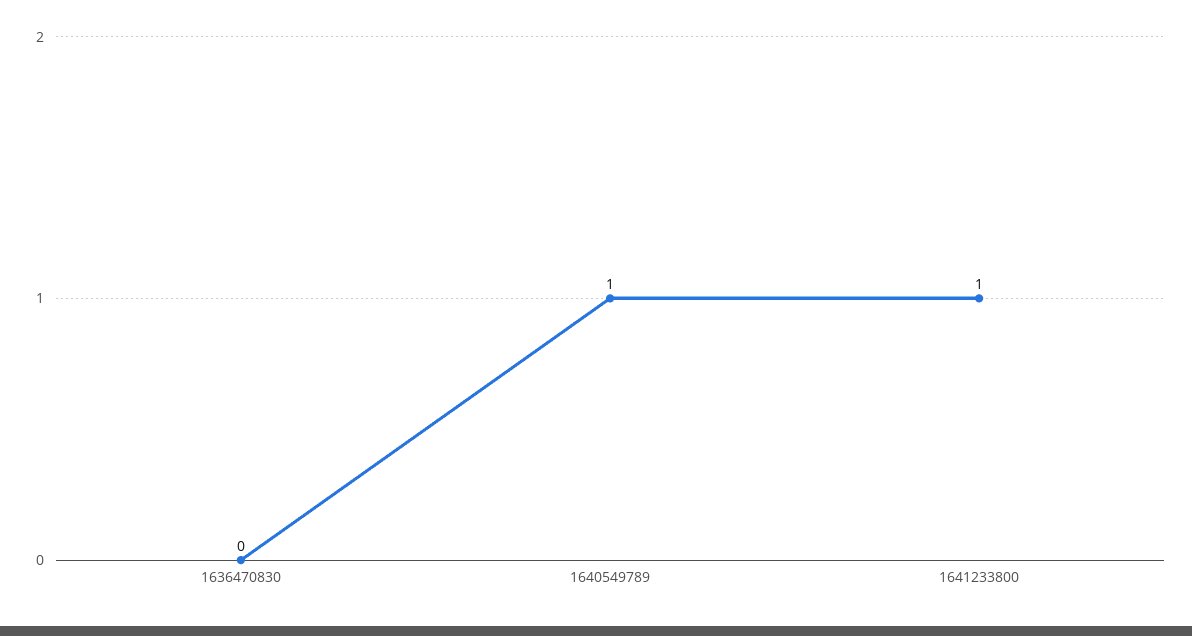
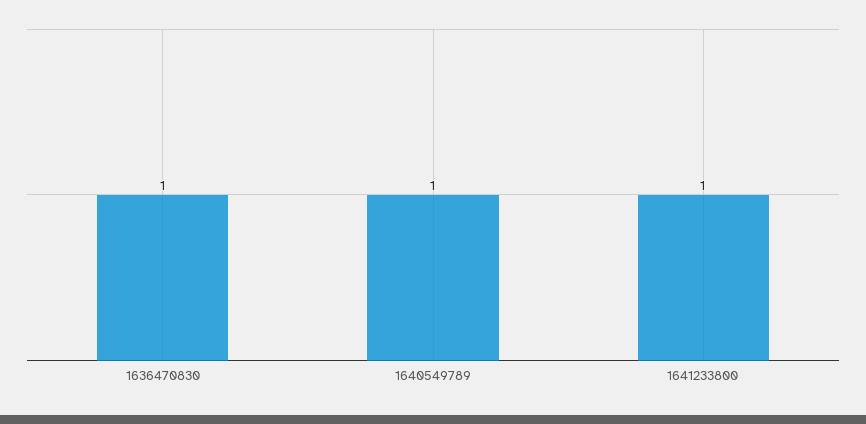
  {
-   "1636470830": 0,
+   "1636470830": 1,
    "1640549789": 1,
    "1641233800": 1
  }

